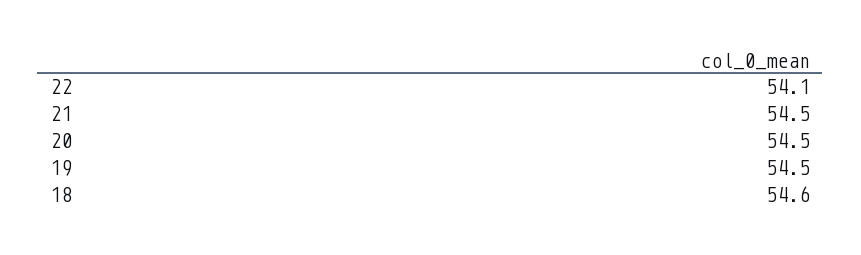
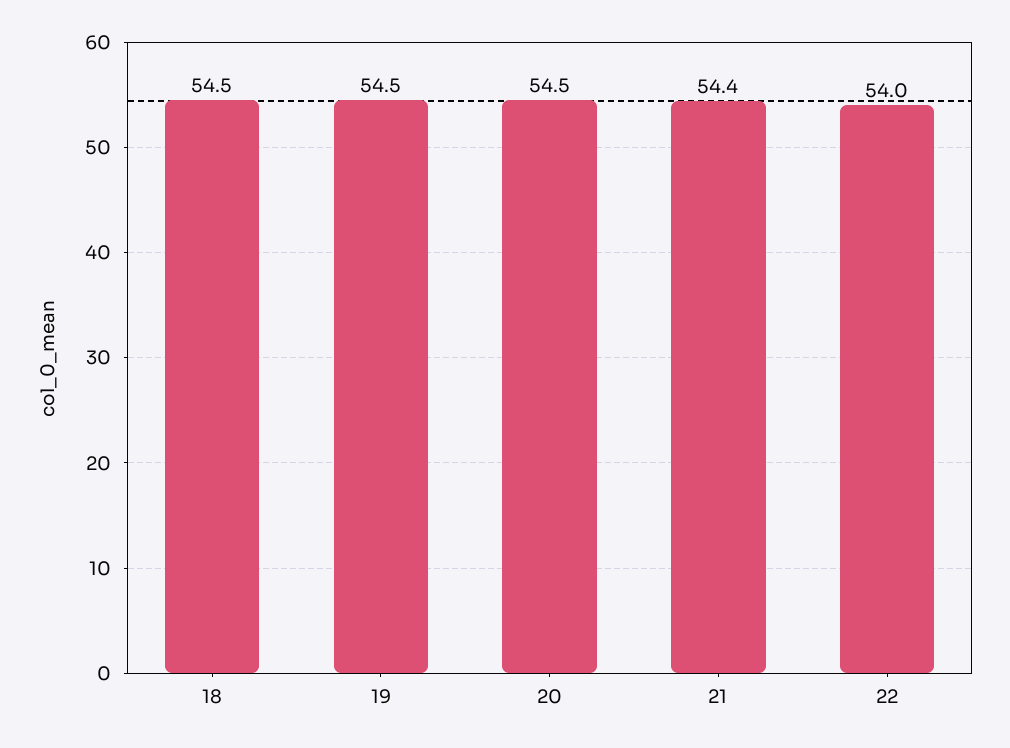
  {
-   "22": 54.1,
+   "22": 54,
-   "21": 54.5,
+   "21": 54.4,
    "20": 54.5,
    "19": 54.5,
-   "18": 54.6
+   "18": 54.5
  }

